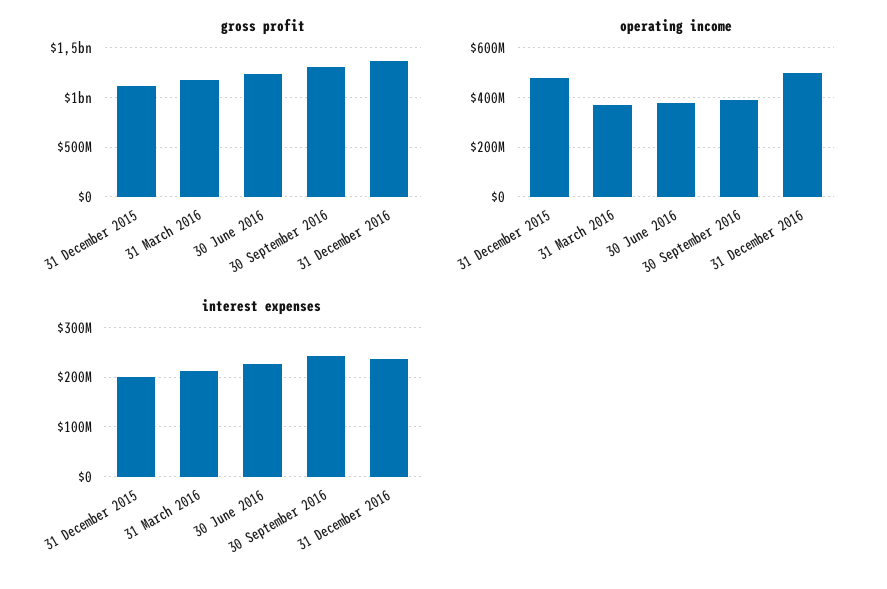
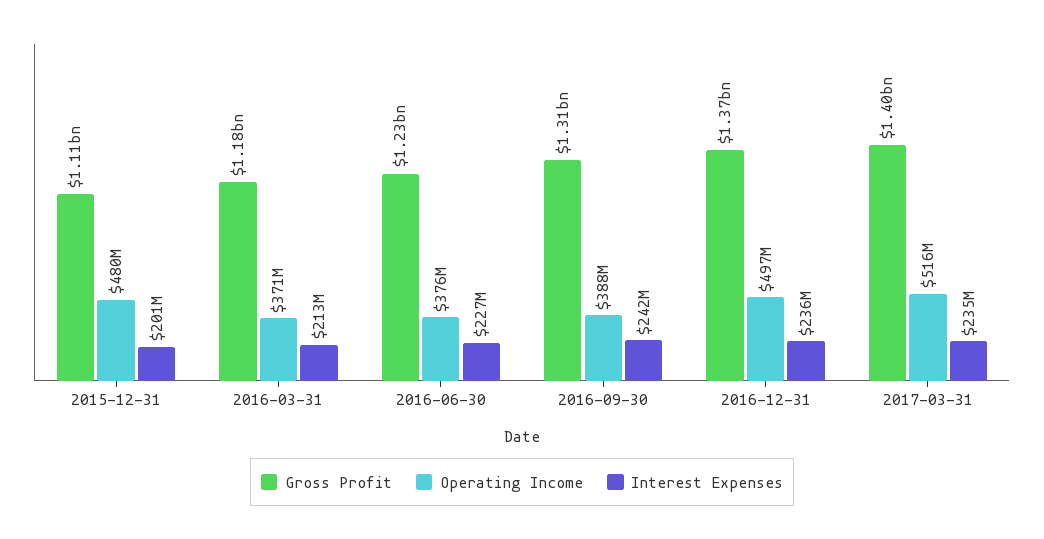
  {
    "gross profit": {
      "31 December 2015": 1110000000,
      "31 March 2016": 1180000000,
      "30 June 2016": 1230000000,
      "30 September 2016": 1310000000,
-     "31 December 2016": 1370000000
+     "31 December 2016": 1370000000,
+     "2017-03-31": 1400000000
    },
    "operating income": {
      "31 December 2015": 480000000,
      "31 March 2016": 371000000,
      "30 June 2016": 376000000,
      "30 September 2016": 388000000,
-     "31 December 2016": 497000000
+     "31 December 2016": 497000000,
+     "2017-03-31": 516000000
    },
    "interest expenses": {
      "31 December 2015": 201000000,
      "31 March 2016": 213000000,
      "30 June 2016": 227000000,
      "30 September 2016": 242000000,
-     "31 December 2016": 236000000
+     "31 December 2016": 236000000,
+     "2017-03-31": 235000000
    }
  }

